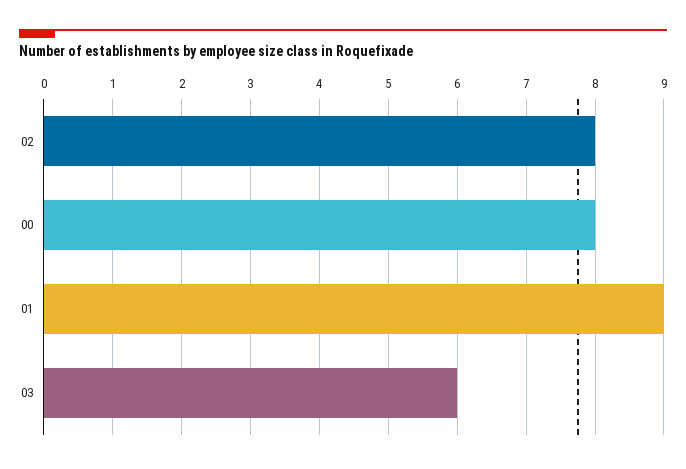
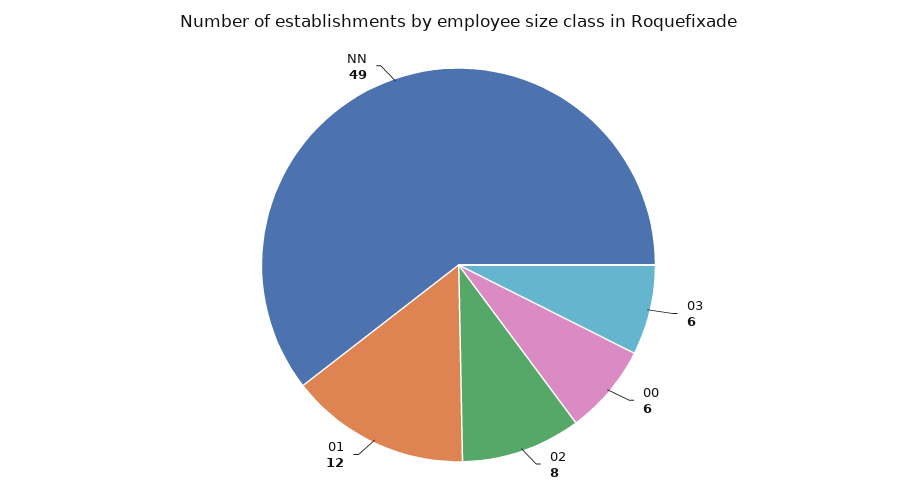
  {
    "02": 8,
-   "00": 8,
+   "00": 6,
-   "01": 9,
+   "01": 12,
-   "03": 6
+   "03": 6,
+   "NN": 49
  }

